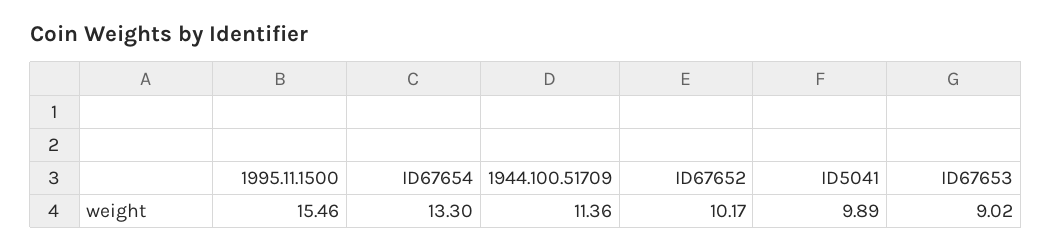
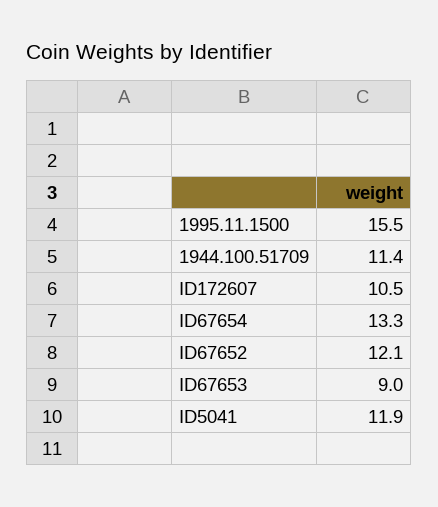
  {
    "1995.11.1500": 15.46,
    "ID67654": 13.3,
    "1944.100.51709": 11.36,
-   "ID67652": 10.17,
+   "ID67652": 12.1,
-   "ID5041": 9.89,
+   "ID5041": 11.9,
-   "ID67653": 9.02
+   "ID67653": 9.02,
+   "ID172607": 10.5
  }

